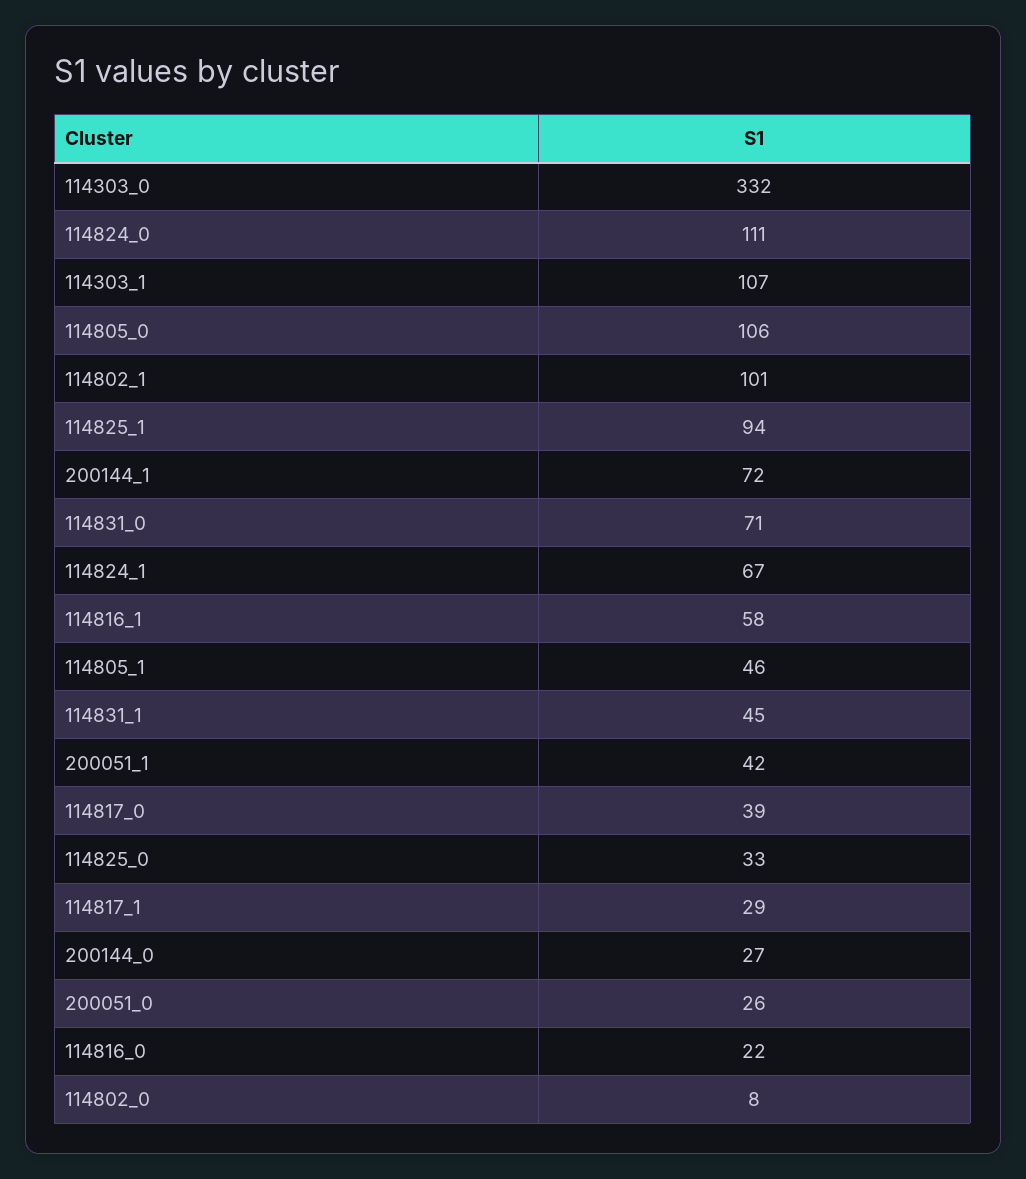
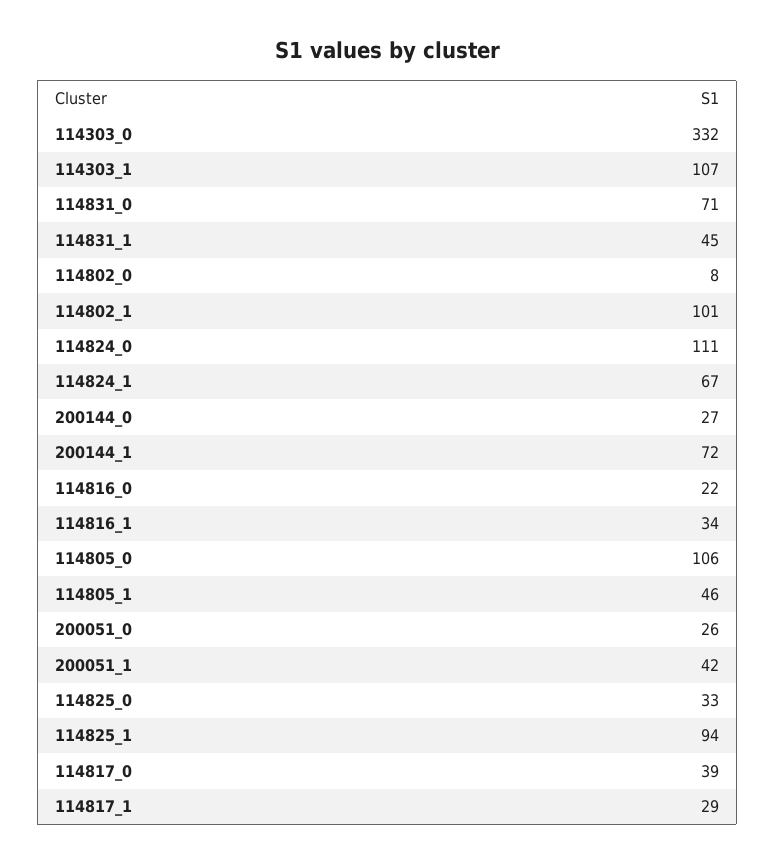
  {
    "114303_0": 332,
    "114824_0": 111,
    "114303_1": 107,
    "114805_0": 106,
    "114802_1": 101,
    "114825_1": 94,
    "200144_1": 72,
    "114831_0": 71,
    "114824_1": 67,
-   "114816_1": 58,
+   "114816_1": 34,
    "114805_1": 46,
    "114831_1": 45,
    "200051_1": 42,
    "114817_0": 39,
    "114825_0": 33,
    "114817_1": 29,
    "200144_0": 27,
    "200051_0": 26,
    "114816_0": 22,
    "114802_0": 8
  }

